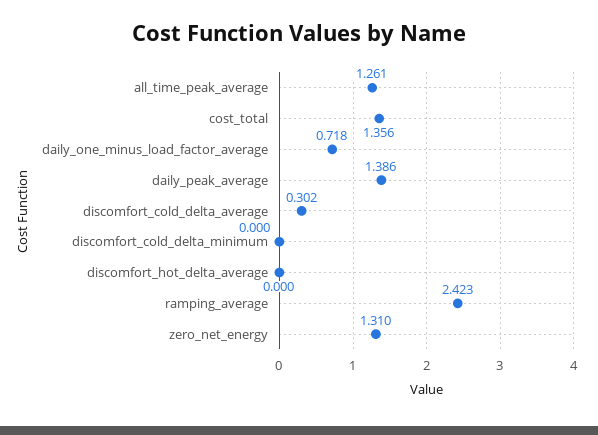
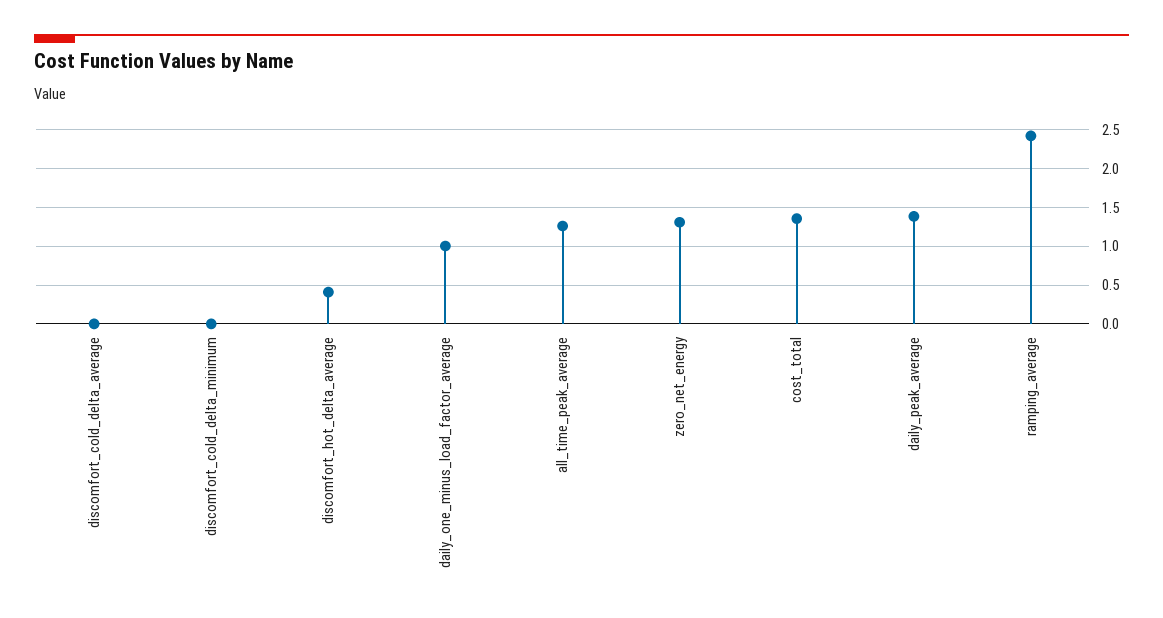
  {
    "all_time_peak_average": 1.261,
    "cost_total": 1.356,
-   "daily_one_minus_load_factor_average": 0.718,
+   "daily_one_minus_load_factor_average": 1,
    "daily_peak_average": 1.386,
-   "discomfort_cold_delta_average": 0.302,
+   "discomfort_cold_delta_average": 0,
    "discomfort_cold_delta_minimum": 0,
-   "discomfort_hot_delta_average": 0,
+   "discomfort_hot_delta_average": 0.4,
    "ramping_average": 2.423,
    "zero_net_energy": 1.31
  }

